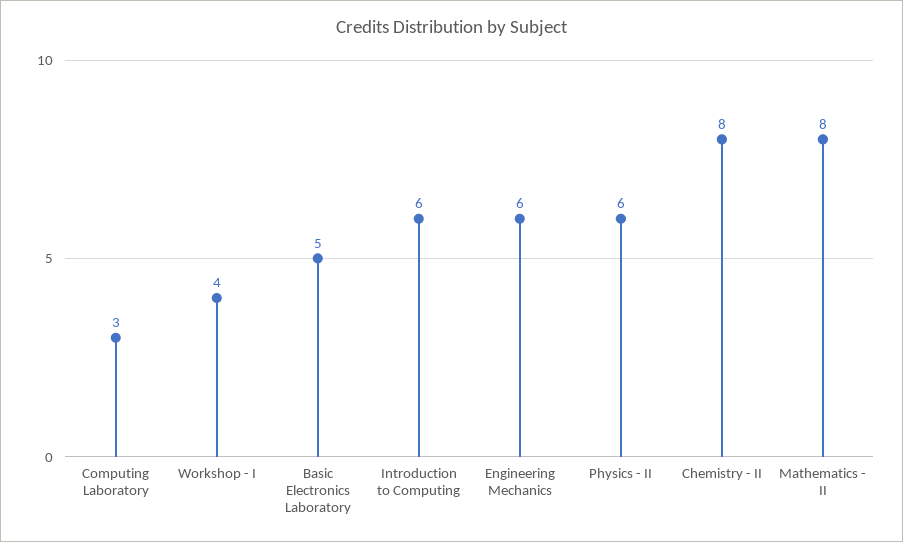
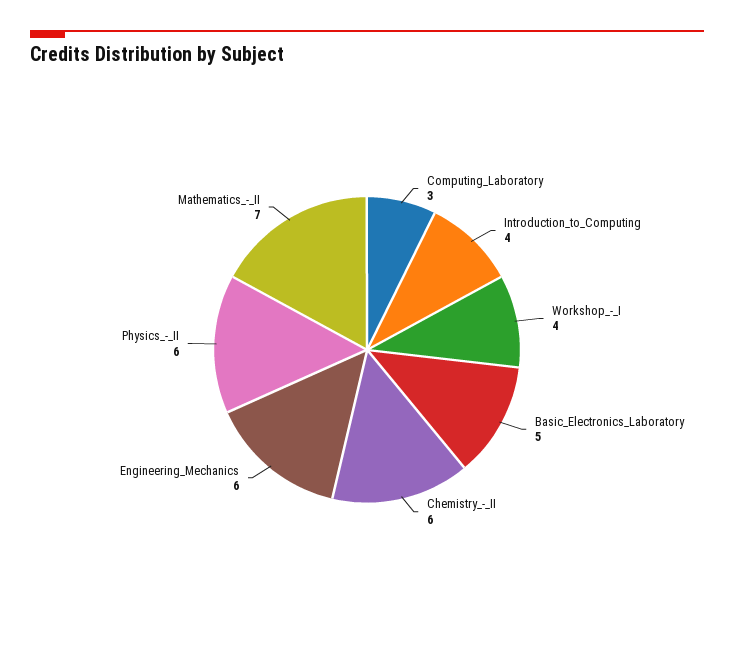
  {
    "Computing Laboratory": 3,
    "Workshop - I": 4,
    "Basic Electronics Laboratory": 5,
-   "Introduction to Computing": 6,
+   "Introduction to Computing": 4,
    "Engineering Mechanics": 6,
    "Physics - II": 6,
-   "Chemistry - II": 8,
+   "Chemistry - II": 6,
-   "Mathematics - II": 8
+   "Mathematics - II": 7
  }

